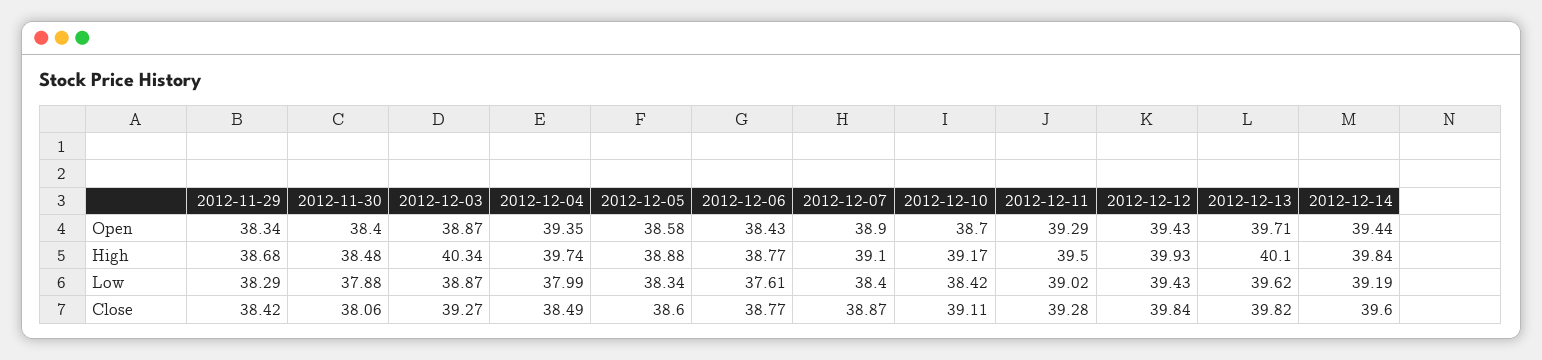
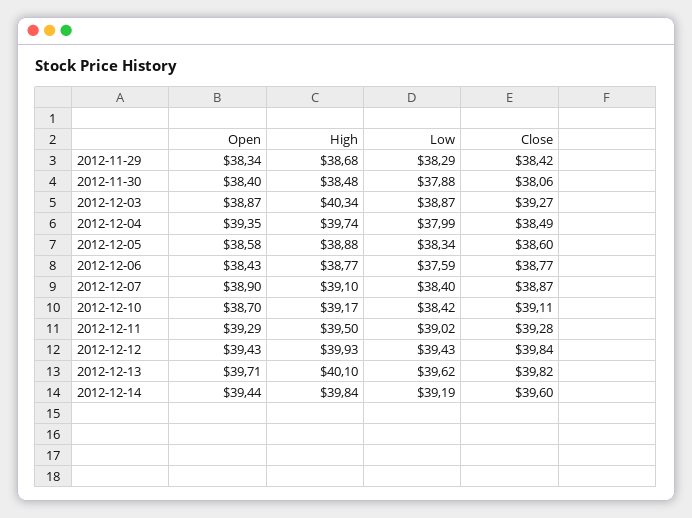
  {
    "2012-11-29": {
      "Open": 38.34,
      "High": 38.68,
      "Low": 38.29,
      "Close": 38.42
    },
    "2012-11-30": {
      "Open": 38.4,
      "High": 38.48,
      "Low": 37.88,
      "Close": 38.06
    },
    "2012-12-03": {
      "Open": 38.87,
      "High": 40.34,
      "Low": 38.87,
      "Close": 39.27
    },
    "2012-12-04": {
      "Open": 39.35,
      "High": 39.74,
      "Low": 37.99,
      "Close": 38.49
    },
    "2012-12-05": {
      "Open": 38.58,
      "High": 38.88,
      "Low": 38.34,
      "Close": 38.6
    },
    "2012-12-06": {
      "Open": 38.43,
      "High": 38.77,
-     "Low": 37.61,
+     "Low": 37.59,
      "Close": 38.77
    },
    "2012-12-07": {
      "Open": 38.9,
      "High": 39.1,
      "Low": 38.4,
      "Close": 38.87
    },
    "2012-12-10": {
      "Open": 38.7,
      "High": 39.17,
      "Low": 38.42,
      "Close": 39.11
    },
    "2012-12-11": {
      "Open": 39.29,
      "High": 39.5,
      "Low": 39.02,
      "Close": 39.28
    },
    "2012-12-12": {
      "Open": 39.43,
      "High": 39.93,
      "Low": 39.43,
      "Close": 39.84
    },
    "2012-12-13": {
      "Open": 39.71,
      "High": 40.1,
      "Low": 39.62,
      "Close": 39.82
    },
    "2012-12-14": {
      "Open": 39.44,
      "High": 39.84,
      "Low": 39.19,
      "Close": 39.6
    }
  }

